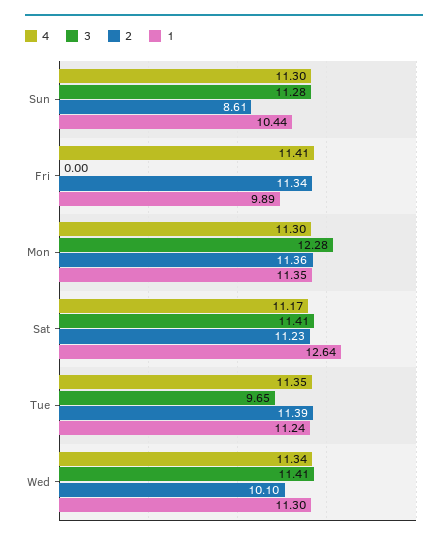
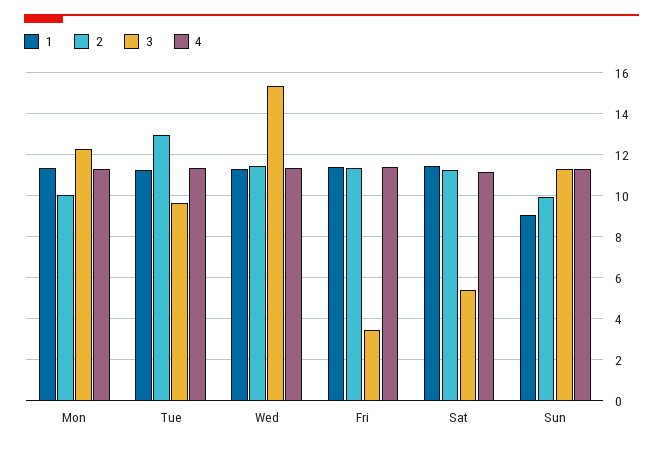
  {
    "4": {
      "Sun": 11.3,
      "Fri": 11.41,
      "Mon": 11.3,
      "Sat": 11.17,
      "Tue": 11.35,
      "Wed": 11.34
    },
    "3": {
      "Sun": 11.28,
-     "Fri": 0,
+     "Fri": 3.5,
      "Mon": 12.28,
-     "Sat": 11.41,
+     "Sat": 5.5,
      "Tue": 9.65,
-     "Wed": 11.41
+     "Wed": 15.5
    },
    "2": {
-     "Sun": 8.61,
+     "Sun": 10,
      "Fri": 11.34,
-     "Mon": 11.36,
+     "Mon": 10,
      "Sat": 11.23,
-     "Tue": 11.39,
+     "Tue": 13,
-     "Wed": 10.1
+     "Wed": 11.5
    },
    "1": {
-     "Sun": 10.44,
+     "Sun": 9,
-     "Fri": 9.89,
+     "Fri": 11.5,
      "Mon": 11.35,
-     "Sat": 12.64,
+     "Sat": 11.5,
      "Tue": 11.24,
      "Wed": 11.3
    }
  }

